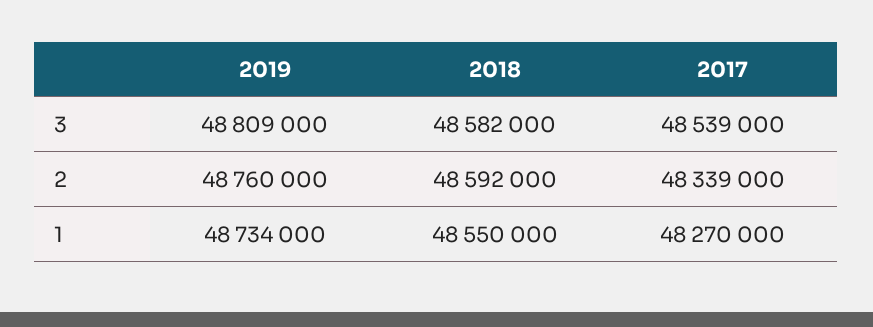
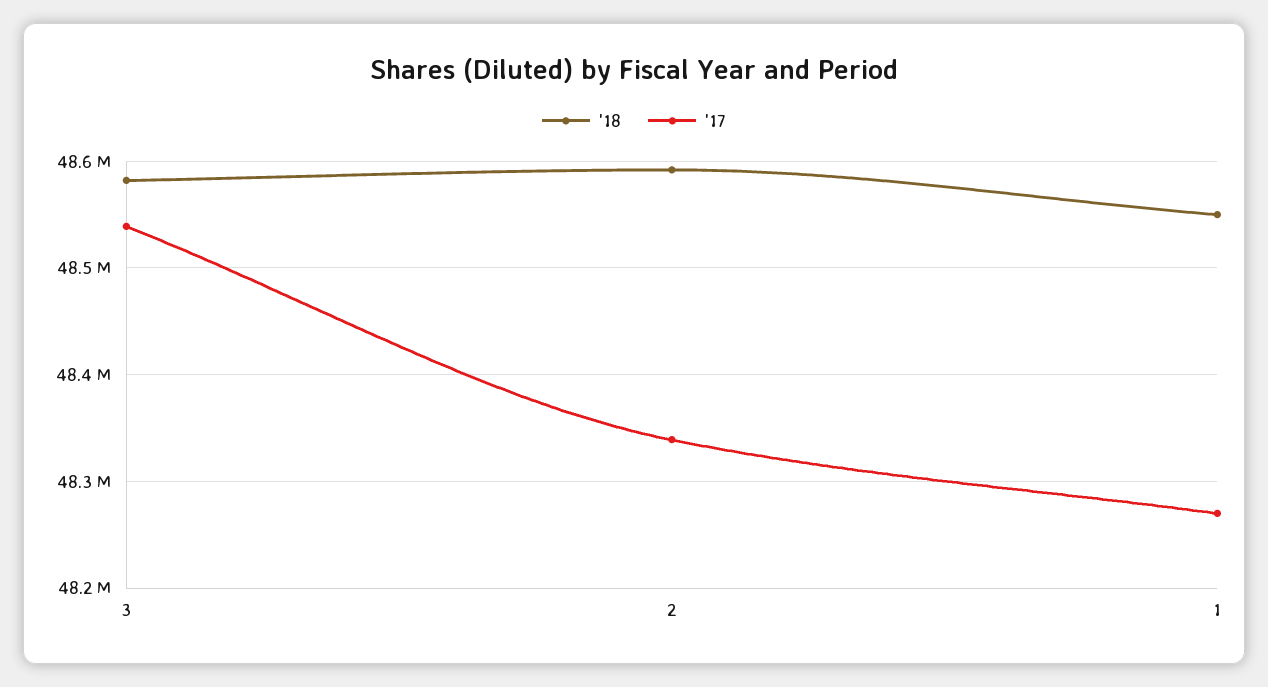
  {
-   "2019": {
-     "3": 48809000,
-     "2": 48760000,
-     "1": 48734000
-   },
    "2018": {
      "3": 48582000,
      "2": 48592000,
      "1": 48550000
    },
    "2017": {
      "3": 48539000,
      "2": 48339000,
      "1": 48270000
    }
  }

